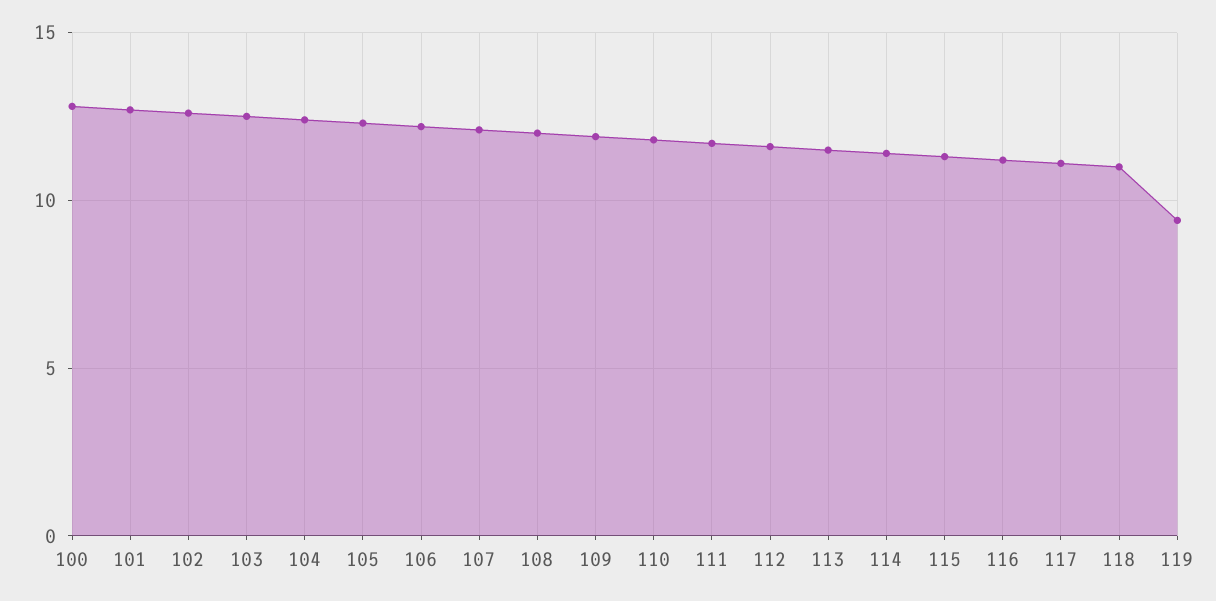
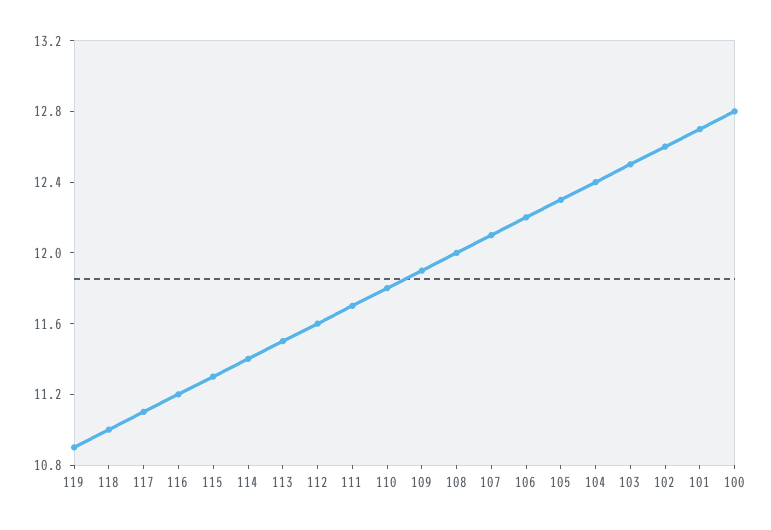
  {
    "100": 12.8,
    "101": 12.7,
    "102": 12.6,
    "103": 12.5,
    "104": 12.4,
    "105": 12.3,
    "106": 12.2,
    "107": 12.1,
    "108": 12,
    "109": 11.9,
    "110": 11.8,
    "111": 11.7,
    "112": 11.6,
    "113": 11.5,
    "114": 11.4,
    "115": 11.3,
    "116": 11.2,
    "117": 11.1,
    "118": 11,
-   "119": 9.5
+   "119": 10.9
  }

